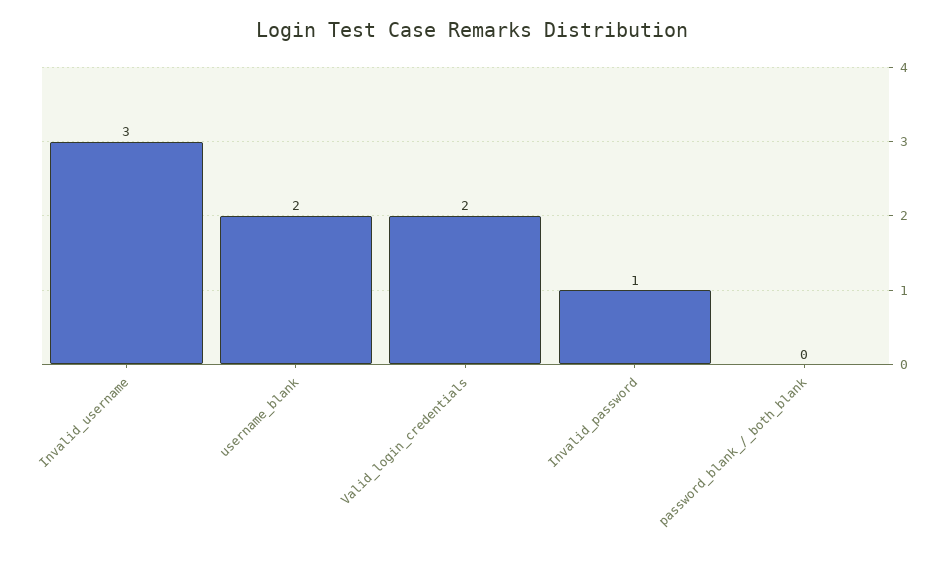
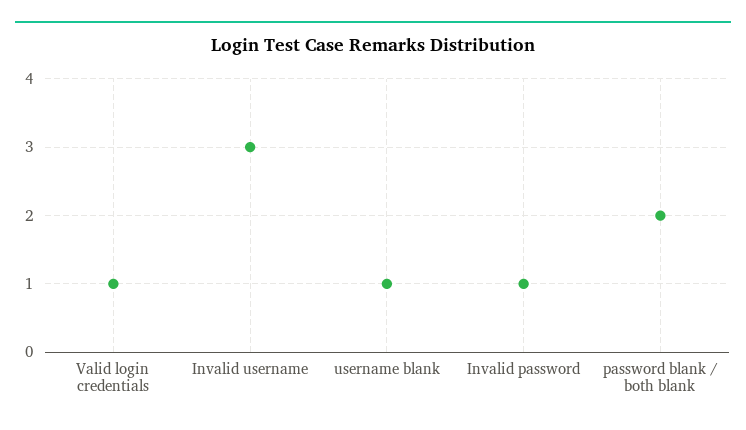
  {
    "Invalid_username": 3,
-   "username_blank": 2,
+   "username_blank": 1,
-   "Valid_login_credentials": 2,
+   "Valid_login_credentials": 1,
    "Invalid_password": 1,
-   "password_blank_/_both_blank": 0
+   "password_blank_/_both_blank": 2
  }

